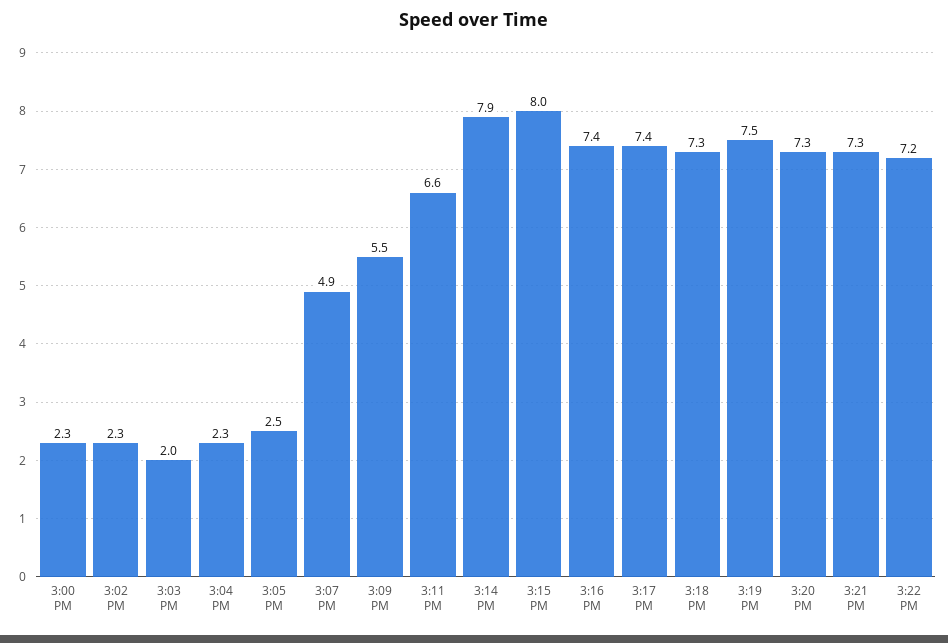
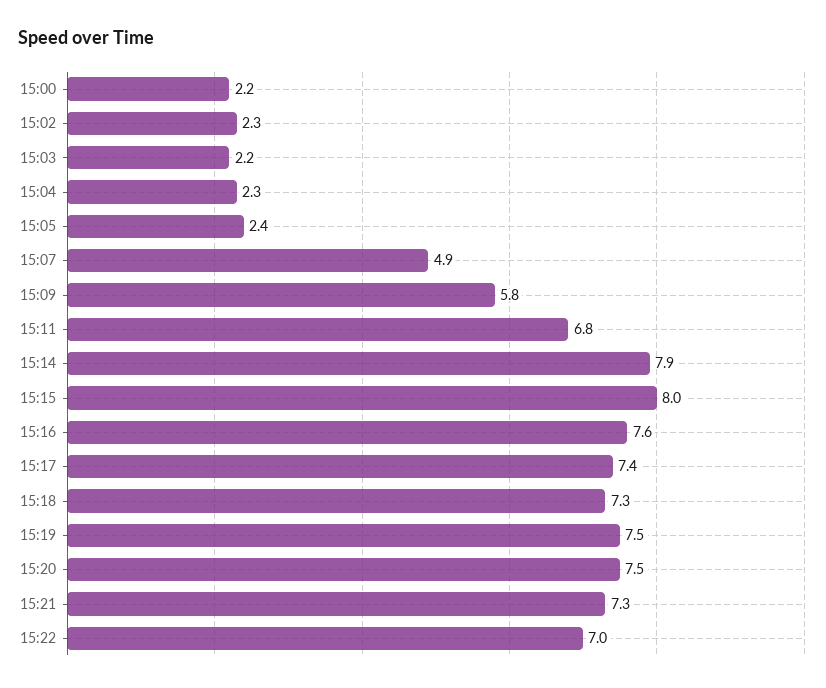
  {
-   "3:00 PM": 2.3,
+   "3:00 PM": 2.2,
    "3:02 PM": 2.3,
-   "3:03 PM": 2,
+   "3:03 PM": 2.2,
    "3:04 PM": 2.3,
-   "3:05 PM": 2.5,
+   "3:05 PM": 2.4,
    "3:07 PM": 4.9,
-   "3:09 PM": 5.5,
+   "3:09 PM": 5.8,
-   "3:11 PM": 6.6,
+   "3:11 PM": 6.8,
    "3:14 PM": 7.9,
    "3:15 PM": 8,
-   "3:16 PM": 7.4,
+   "3:16 PM": 7.6,
    "3:17 PM": 7.4,
    "3:18 PM": 7.3,
    "3:19 PM": 7.5,
-   "3:20 PM": 7.3,
+   "3:20 PM": 7.5,
    "3:21 PM": 7.3,
-   "3:22 PM": 7.2
+   "3:22 PM": 7
  }

